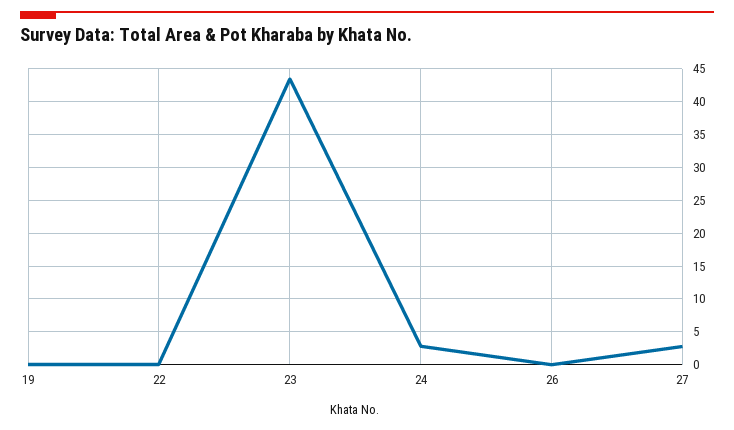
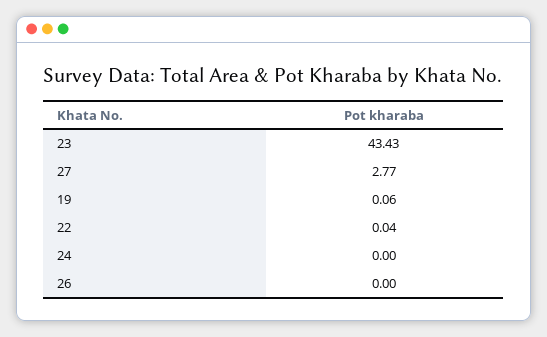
  {
    "19": 0.06,
    "22": 0.04,
    "23": 43.43,
-   "24": 3,
+   "24": 0,
    "26": 0,
    "27": 2.77
  }

